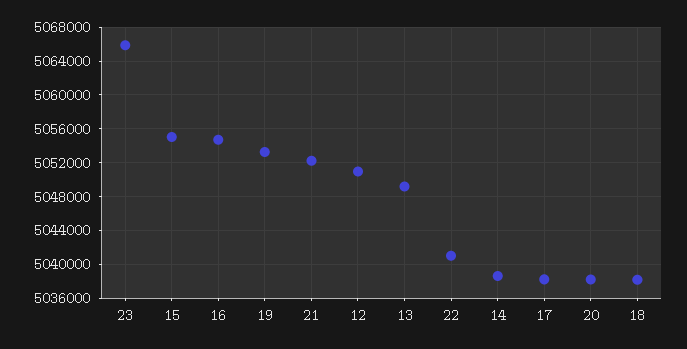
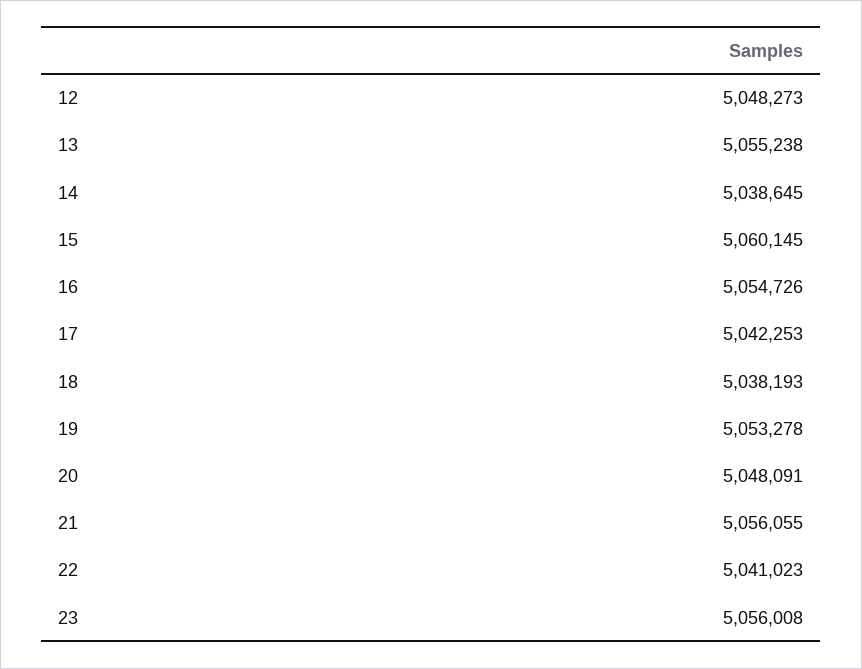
  {
-   "23": 5066000,
+   "23": 5056008,
-   "15": 5055000,
+   "15": 5060145,
    "16": 5054726,
    "19": 5053278,
-   "21": 5052000,
+   "21": 5056055,
-   "12": 5051000,
+   "12": 5048273,
-   "13": 5049000,
+   "13": 5055238,
    "22": 5041023,
    "14": 5038645,
-   "17": 5038000,
+   "17": 5042253,
-   "20": 5038000,
+   "20": 5048091,
    "18": 5038193
  }

